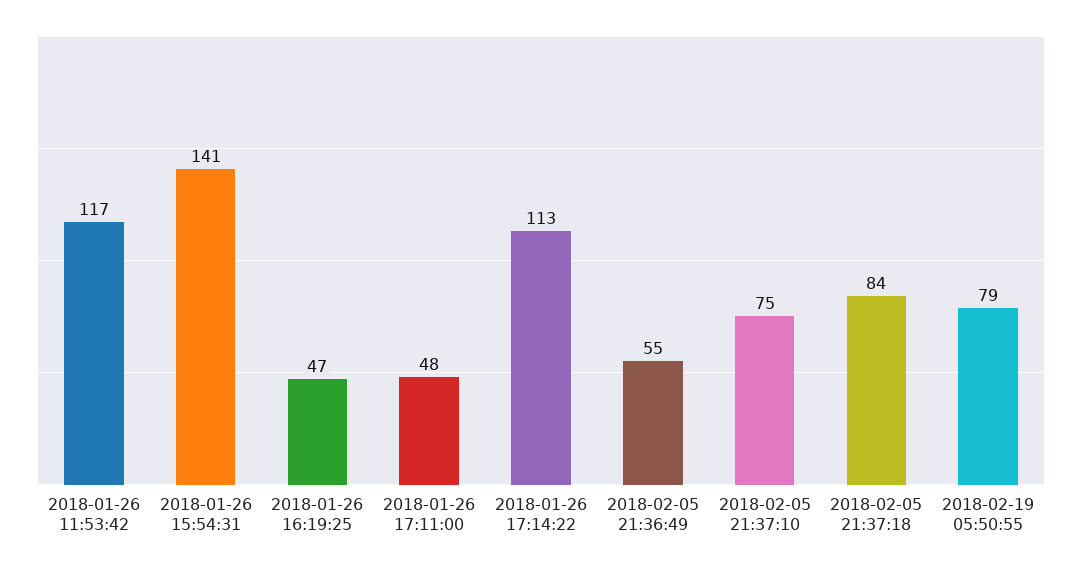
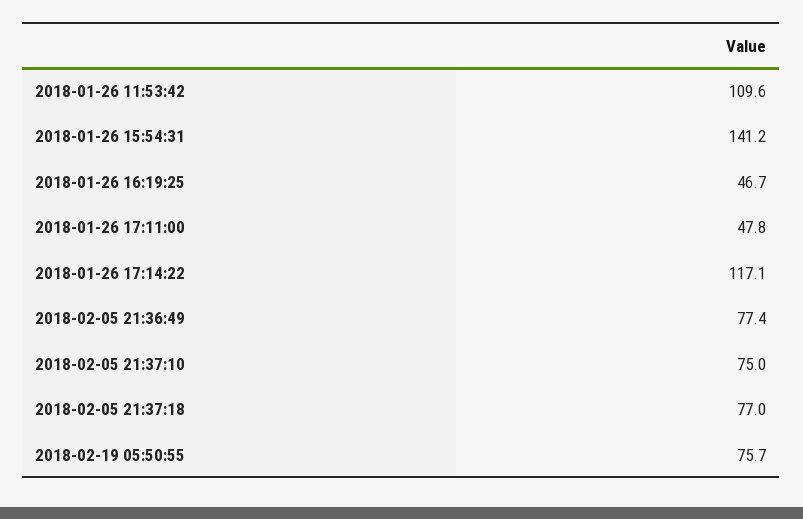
  {
-   "2018-01-26 11:53:42": 117,
+   "2018-01-26 11:53:42": 109.6,
    "2018-01-26 15:54:31": 141.2,
    "2018-01-26 16:19:25": 46.7,
    "2018-01-26 17:11:00": 47.8,
-   "2018-01-26 17:14:22": 113,
+   "2018-01-26 17:14:22": 117.1,
-   "2018-02-05 21:36:49": 55,
+   "2018-02-05 21:36:49": 77.4,
    "2018-02-05 21:37:10": 75,
-   "2018-02-05 21:37:18": 84,
+   "2018-02-05 21:37:18": 77,
-   "2018-02-19 05:50:55": 79
+   "2018-02-19 05:50:55": 75.7
  }

